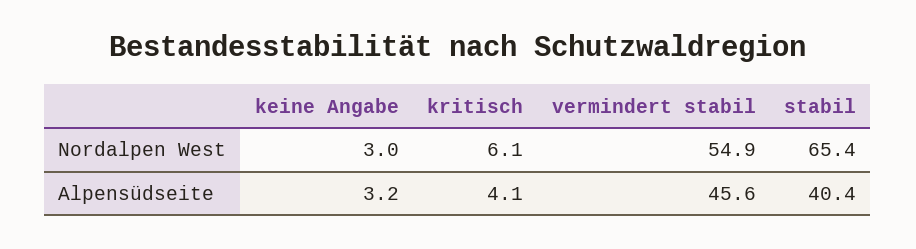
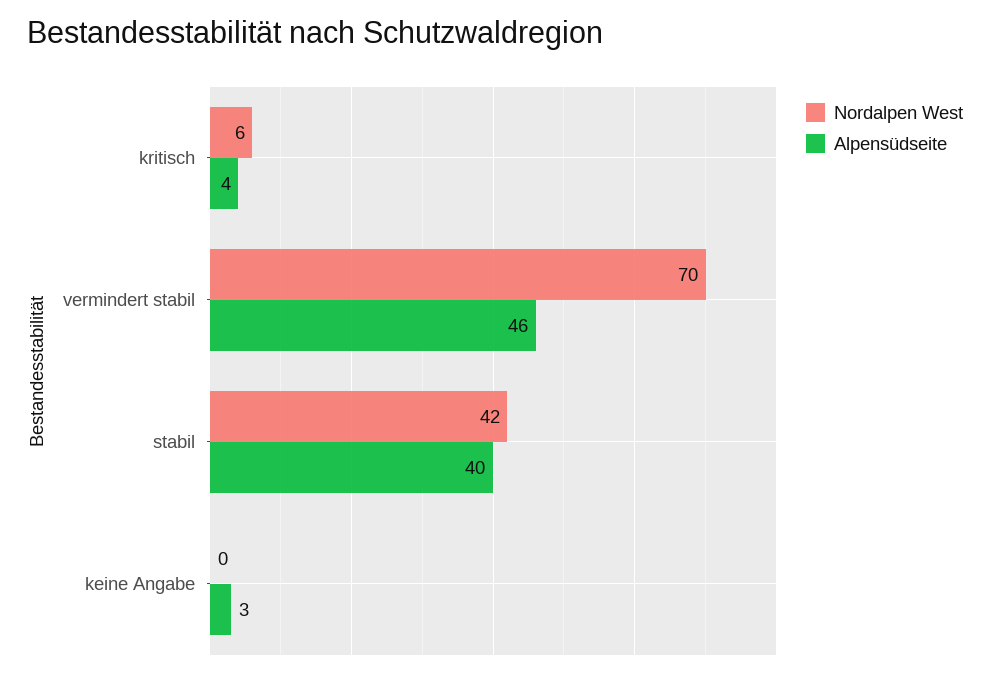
  {
    "Nordalpen West": {
-     "keine Angabe": 3,
+     "keine Angabe": 0,
      "kritisch": 6.1,
-     "vermindert stabil": 54.9,
+     "vermindert stabil": 70,
-     "stabil": 65.4
+     "stabil": 42
    },
    "Alpensüdseite": {
      "keine Angabe": 3.2,
      "kritisch": 4.1,
      "vermindert stabil": 45.6,
      "stabil": 40.4
    }
  }

